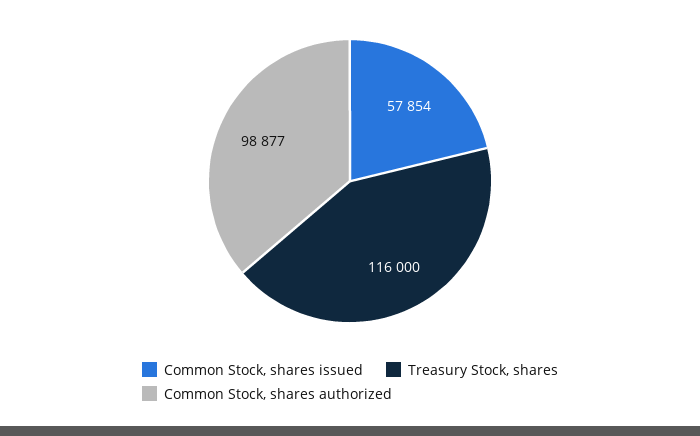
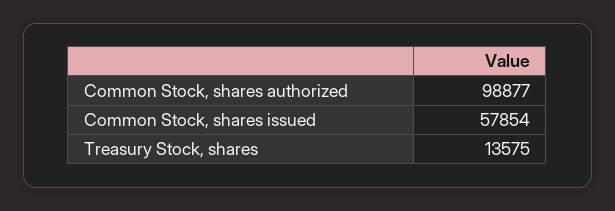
  {
    "Common Stock, shares issued": 57854,
-   "Treasury Stock, shares": 116000,
+   "Treasury Stock, shares": 13575,
    "Common Stock, shares authorized": 98877
  }

